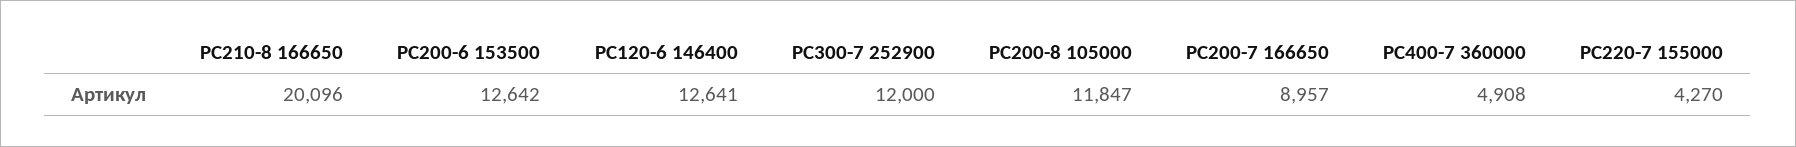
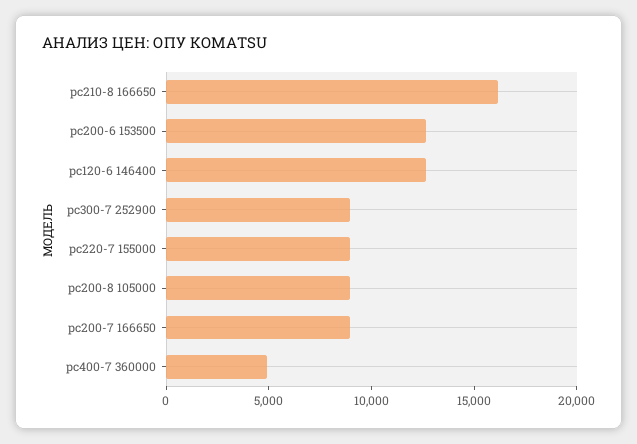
  {
-   "PC210-8 166650": 20096,
+   "PC210-8 166650": 16000,
    "PC200-6 153500": 12642,
    "PC120-6 146400": 12641,
-   "PC300-7 252900": 12000,
+   "PC300-7 252900": 9000,
-   "PC200-8 105000": 11847,
+   "PC200-8 105000": 9000,
    "PC200-7 166650": 8957,
    "PC400-7 360000": 4908,
-   "PC220-7 155000": 4270
+   "PC220-7 155000": 9000
  }

